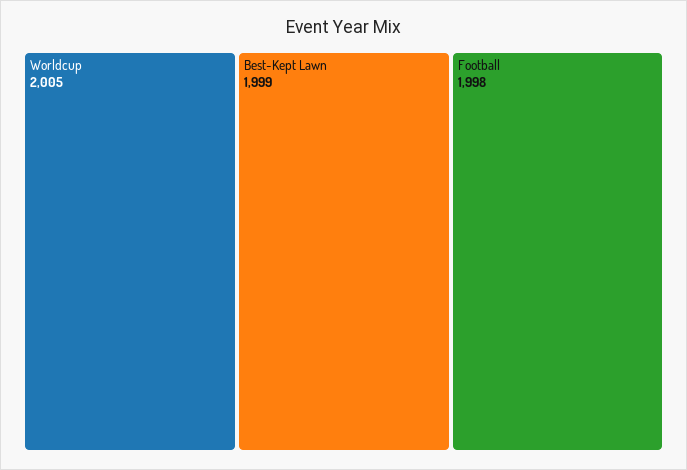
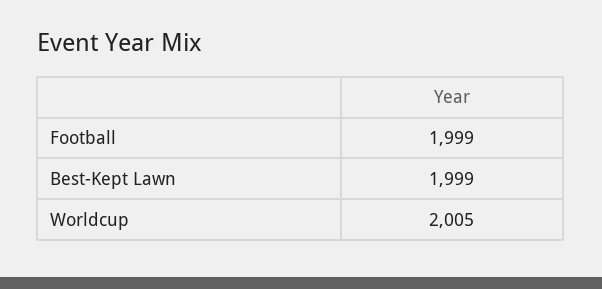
  {
    "Worldcup": 2005,
    "Best-Kept Lawn": 1999,
-   "Football": 1998
+   "Football": 1999
  }

